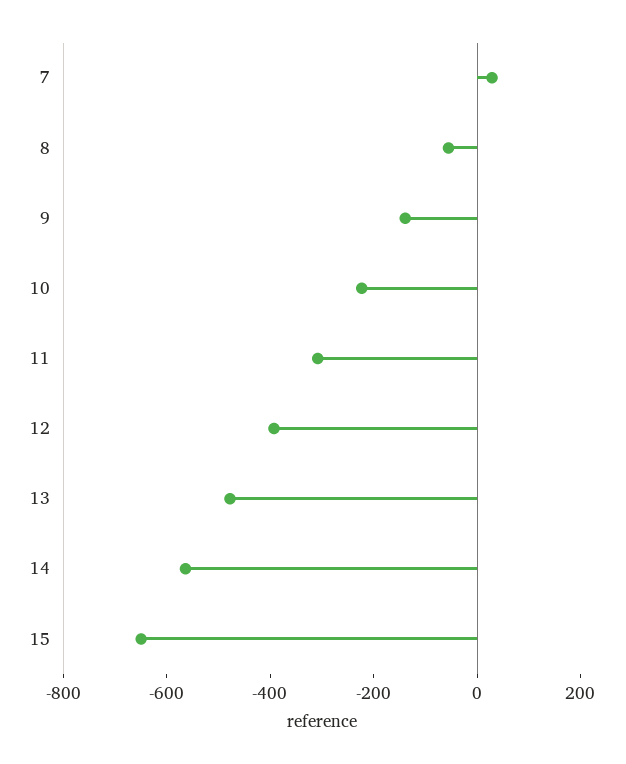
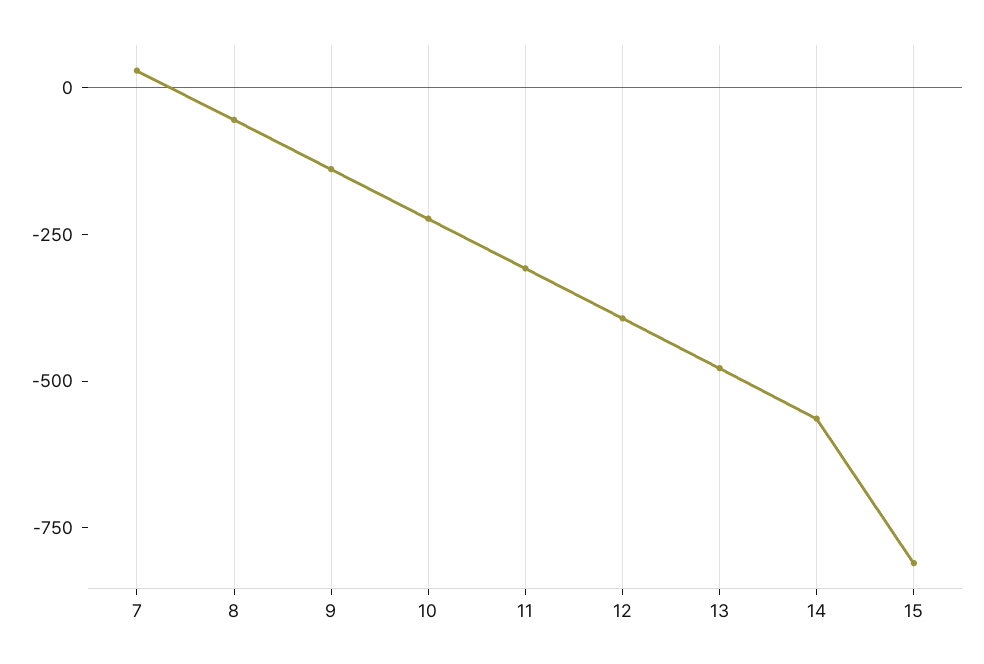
  {
    "7": 50,
    "8": -50,
    "9": -150,
    "10": -200,
    "11": -300,
    "12": -400,
    "13": -500,
    "14": -550,
-   "15": -650
+   "15": -800
  }

